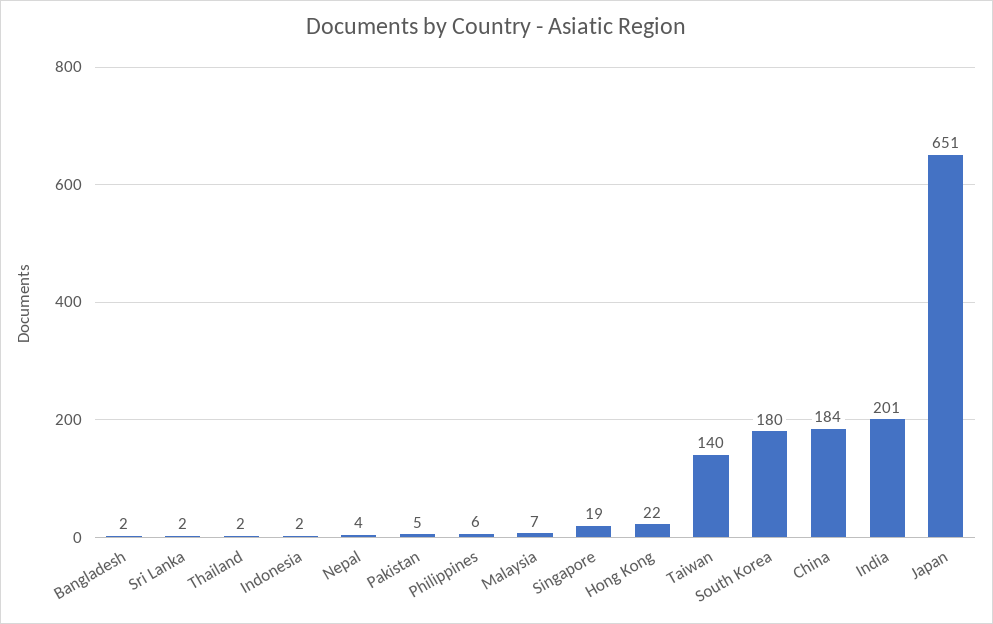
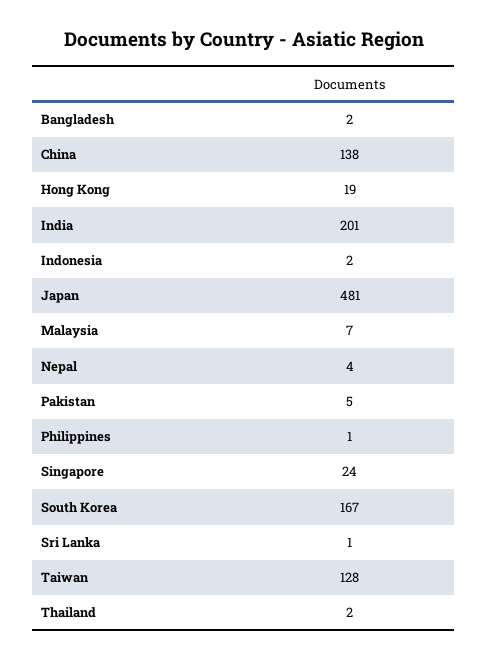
  {
    "Bangladesh": 2,
-   "Sri Lanka": 2,
+   "Sri Lanka": 1,
    "Thailand": 2,
    "Indonesia": 2,
    "Nepal": 4,
    "Pakistan": 5,
-   "Philippines": 6,
+   "Philippines": 1,
    "Malaysia": 7,
-   "Singapore": 19,
+   "Singapore": 24,
-   "Hong Kong": 22,
+   "Hong Kong": 19,
-   "Taiwan": 140,
+   "Taiwan": 128,
-   "South Korea": 180,
+   "South Korea": 167,
-   "China": 184,
+   "China": 138,
    "India": 201,
-   "Japan": 651
+   "Japan": 481
  }

